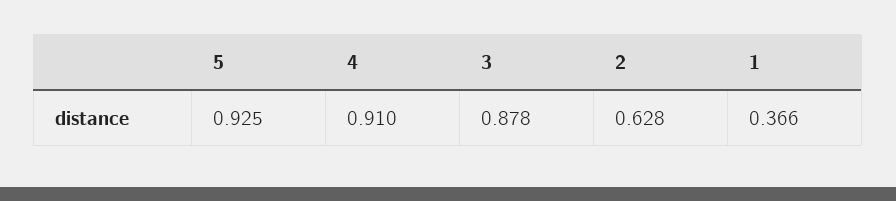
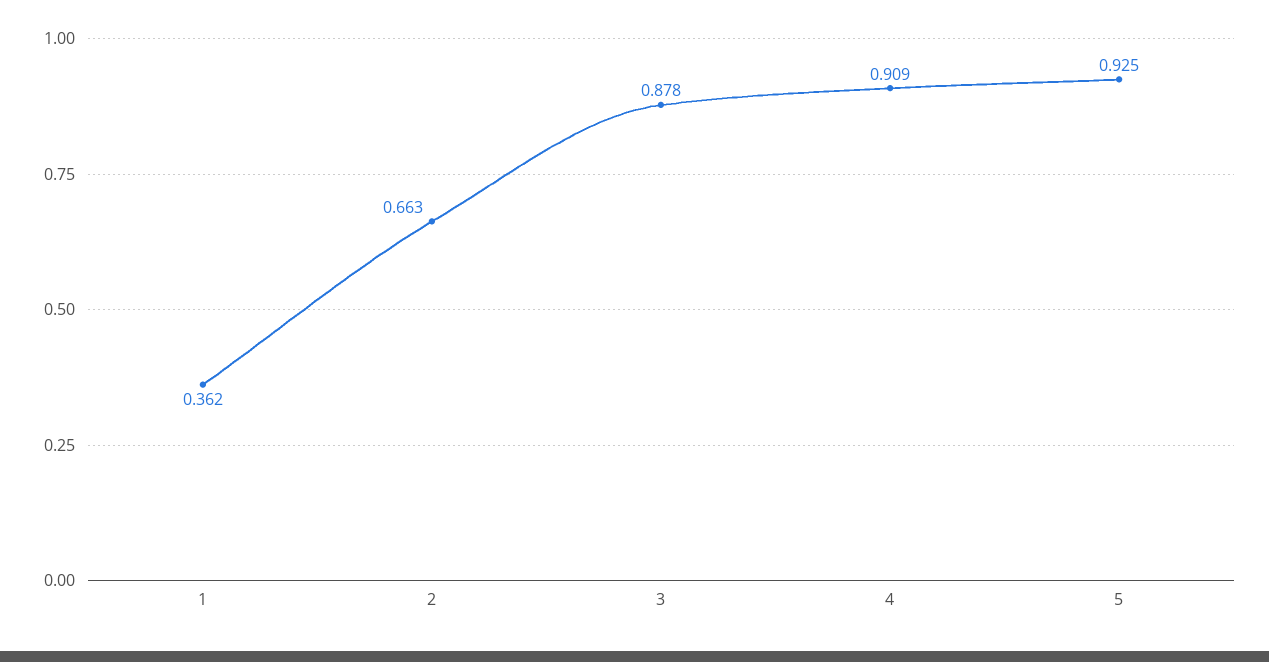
  {
    "5": 0.925,
-   "4": 0.91,
+   "4": 0.909,
    "3": 0.878,
-   "2": 0.628,
+   "2": 0.663,
-   "1": 0.366
+   "1": 0.362
  }

